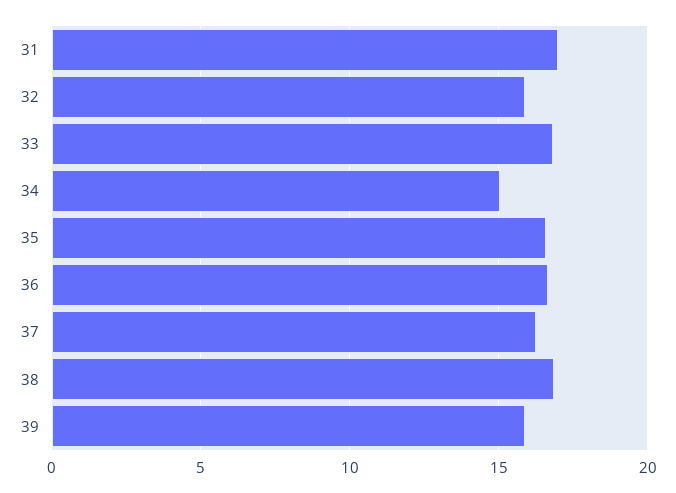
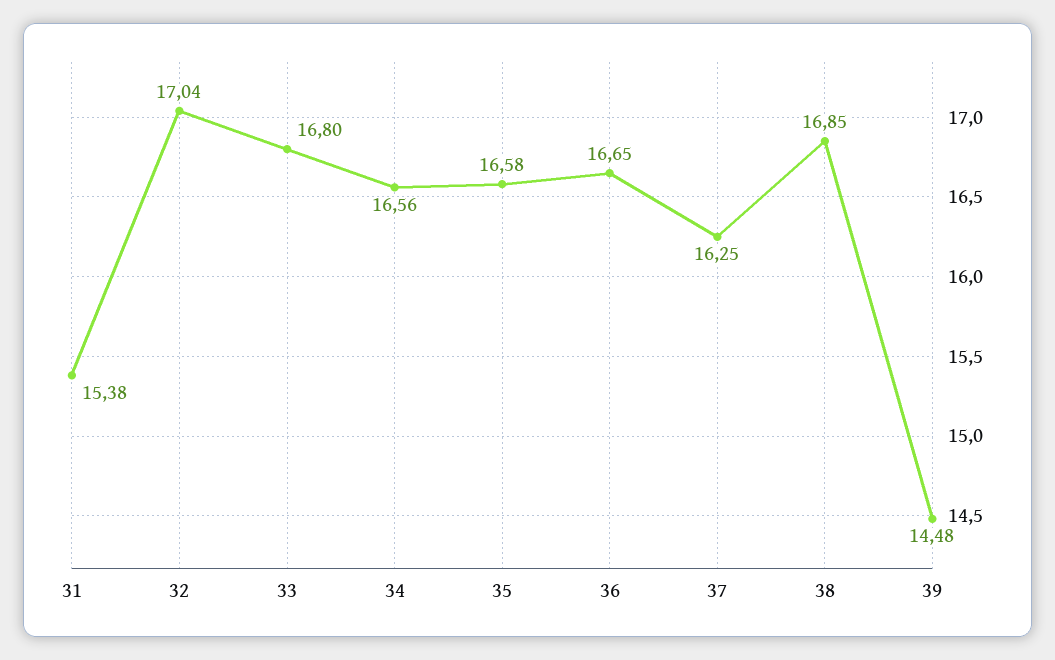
  {
-   "31": 17,
+   "31": 15.38,
-   "32": 16,
+   "32": 17.04,
    "33": 16.8,
-   "34": 15,
+   "34": 16.56,
    "35": 16.58,
    "36": 16.65,
    "37": 16.25,
    "38": 16.85,
-   "39": 16
+   "39": 14.48
  }

